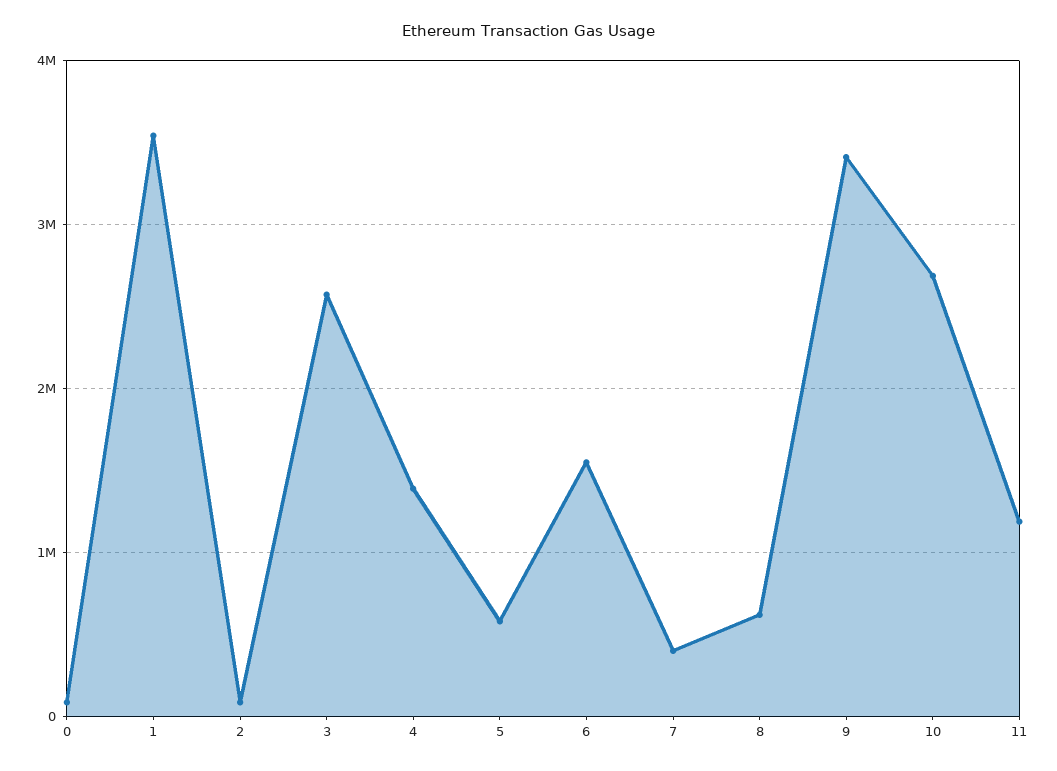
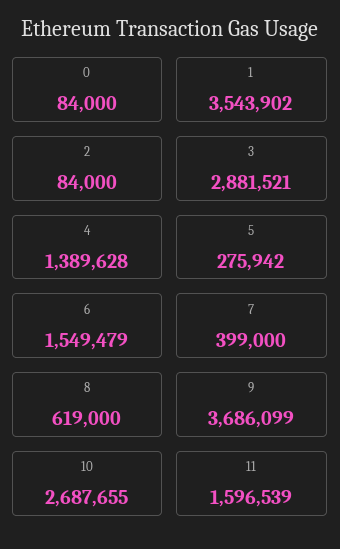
  {
    "0": 84000,
    "1": 3543902,
    "2": 84000,
-   "3": 2600000,
+   "3": 2881521,
    "4": 1389628,
-   "5": 600000,
+   "5": 275942,
    "6": 1549479,
    "7": 399000,
    "8": 619000,
-   "9": 3400000,
+   "9": 3686099,
    "10": 2687655,
-   "11": 1200000
+   "11": 1596539
  }

